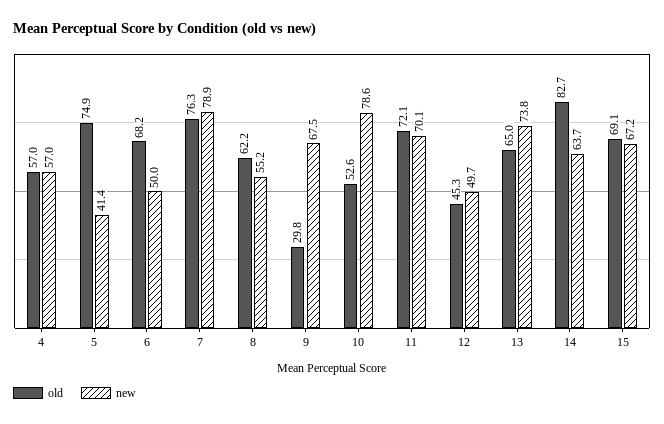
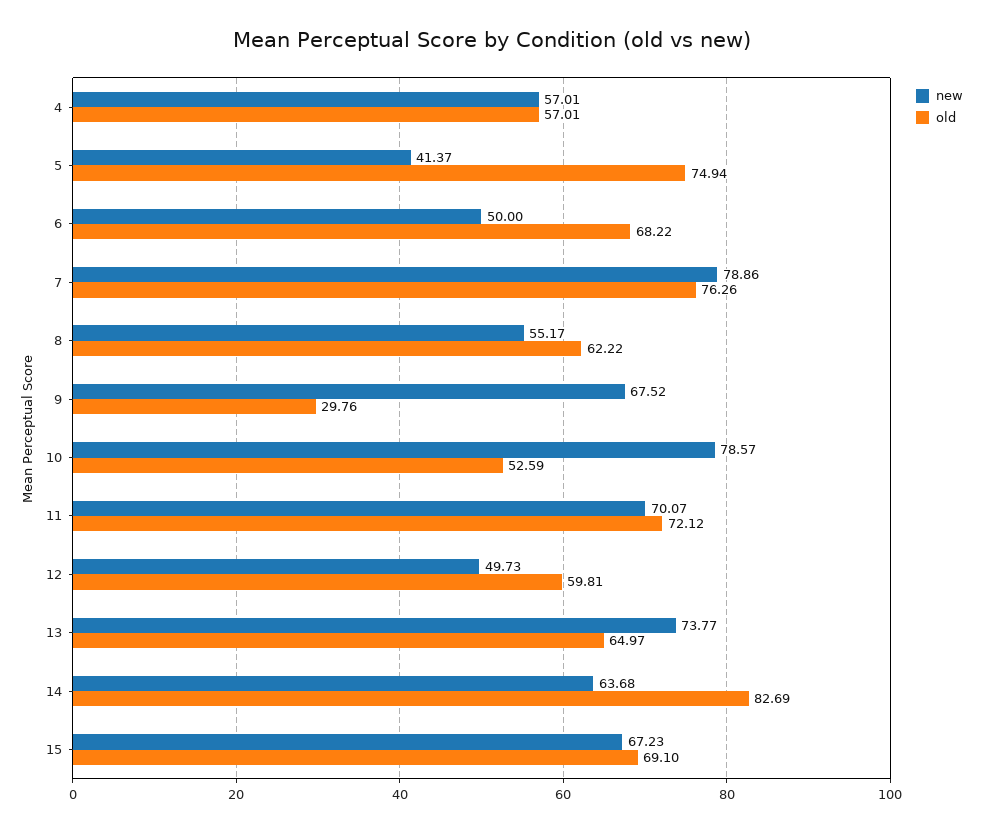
  {
    "old": {
      "4": 57.01,
      "5": 74.94,
      "6": 68.22,
      "7": 76.26,
      "8": 62.22,
      "9": 29.76,
      "10": 52.59,
      "11": 72.12,
-     "12": 45.3,
+     "12": 59.81,
      "13": 64.97,
      "14": 82.69,
      "15": 69.1
    },
    "new": {
      "4": 57.01,
      "5": 41.37,
      "6": 50,
      "7": 78.86,
      "8": 55.17,
      "9": 67.52,
      "10": 78.57,
      "11": 70.07,
      "12": 49.73,
      "13": 73.77,
      "14": 63.68,
      "15": 67.23
    }
  }

